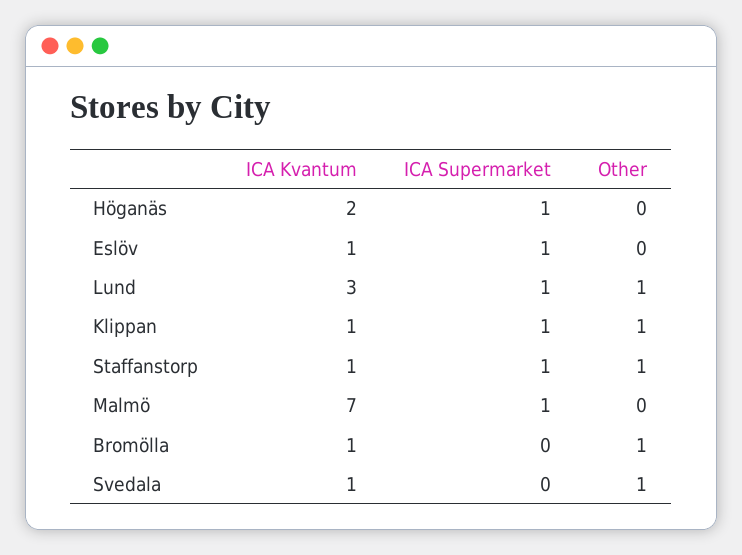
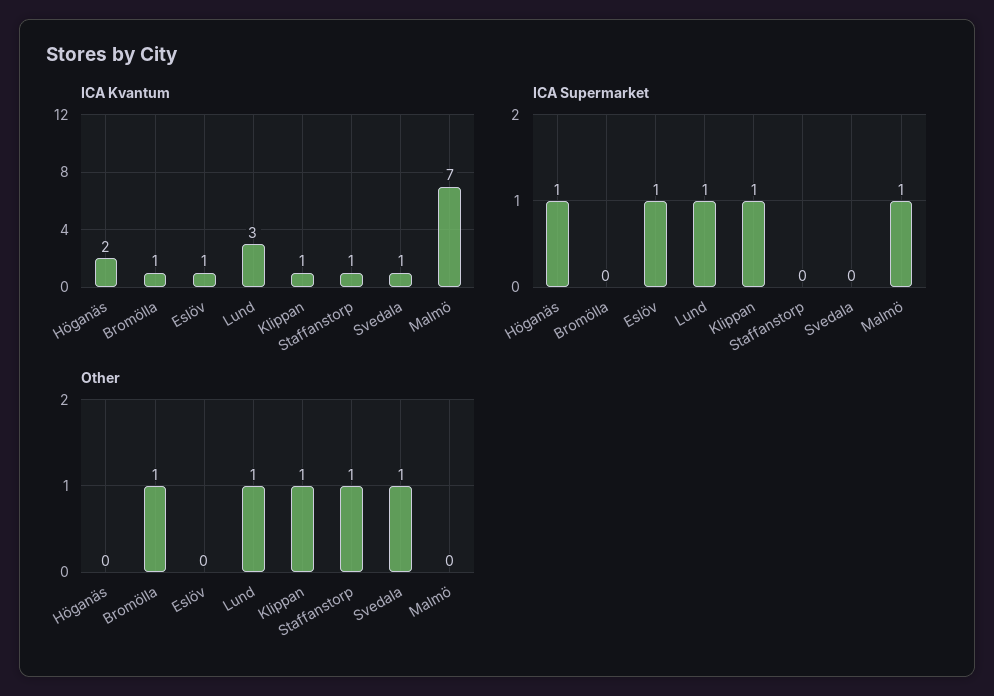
  {
    "ICA Kvantum": {
      "Höganäs": 2,
      "Eslöv": 1,
      "Lund": 3,
      "Klippan": 1,
      "Staffanstorp": 1,
      "Malmö": 7,
      "Bromölla": 1,
      "Svedala": 1
    },
    "ICA Supermarket": {
      "Höganäs": 1,
      "Eslöv": 1,
      "Lund": 1,
      "Klippan": 1,
-     "Staffanstorp": 1,
+     "Staffanstorp": 0,
      "Malmö": 1,
      "Bromölla": 0,
      "Svedala": 0
    },
    "Other": {
      "Höganäs": 0,
      "Eslöv": 0,
      "Lund": 1,
      "Klippan": 1,
      "Staffanstorp": 1,
      "Malmö": 0,
      "Bromölla": 1,
      "Svedala": 1
    }
  }

